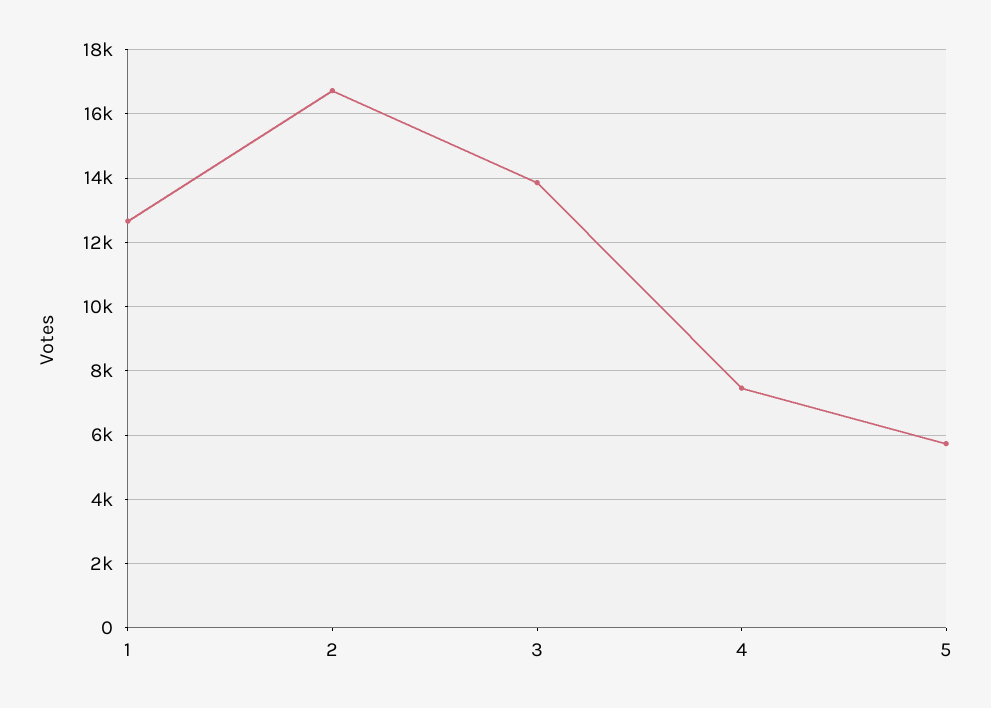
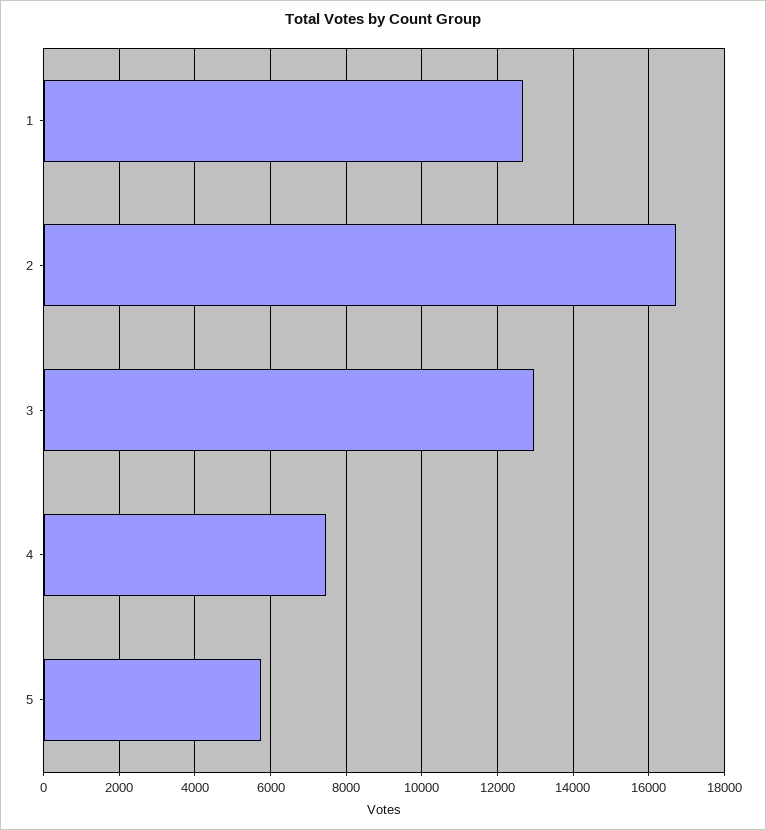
  {
    "1": 12600,
    "2": 16800,
-   "3": 13800,
+   "3": 13000,
    "4": 7400,
    "5": 5800
  }

